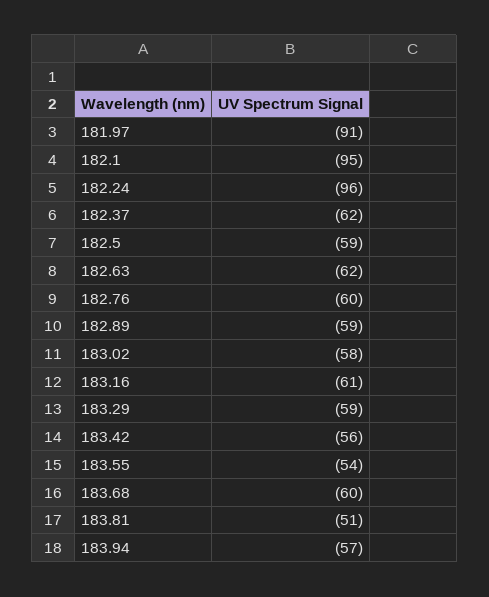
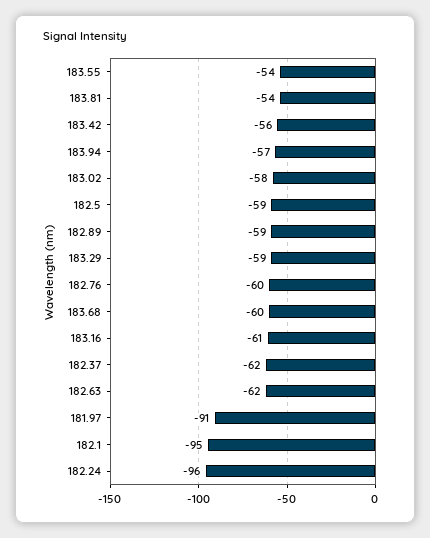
  {
    "181.97": -91,
    "182.1": -95,
    "182.24": -96,
    "182.37": -62,
    "182.5": -59,
    "182.63": -62,
    "182.76": -60,
    "182.89": -59,
    "183.02": -58,
    "183.16": -61,
    "183.29": -59,
    "183.42": -56,
    "183.55": -54,
    "183.68": -60,
-   "183.81": -51,
+   "183.81": -54,
    "183.94": -57
  }

